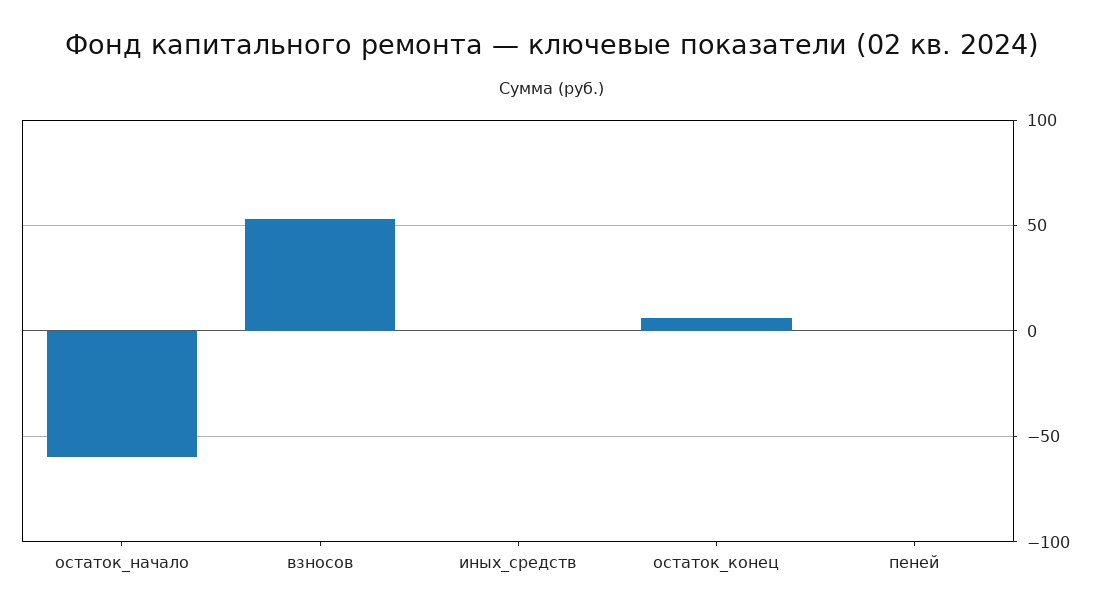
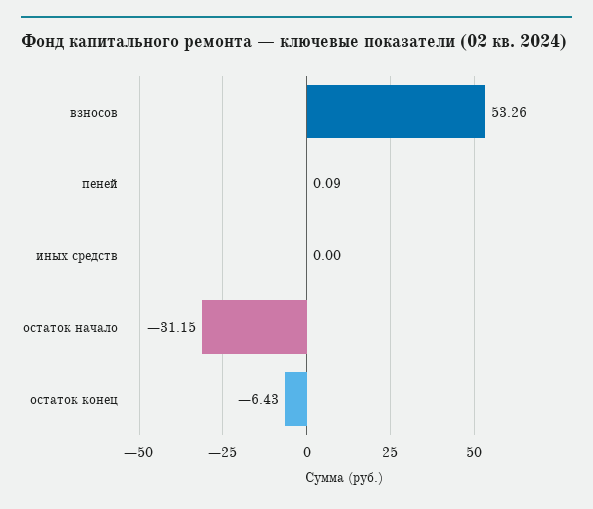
  {
-   "остаток_начало": -60,
+   "остаток_начало": -31.15,
    "взносов": 53.26,
    "иных_средств": 0,
-   "остаток_конец": 5,
+   "остаток_конец": -6.43,
    "пеней": 0.09
  }

